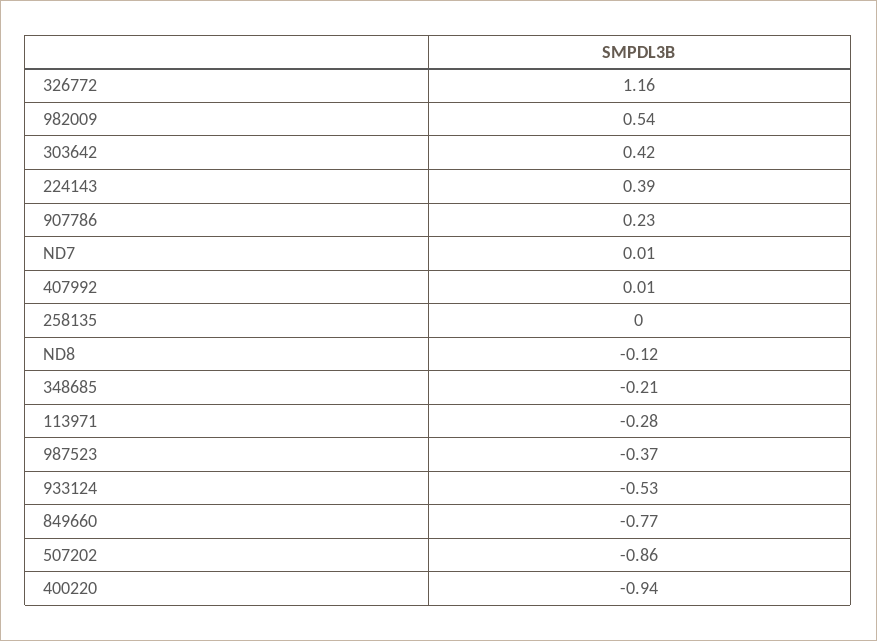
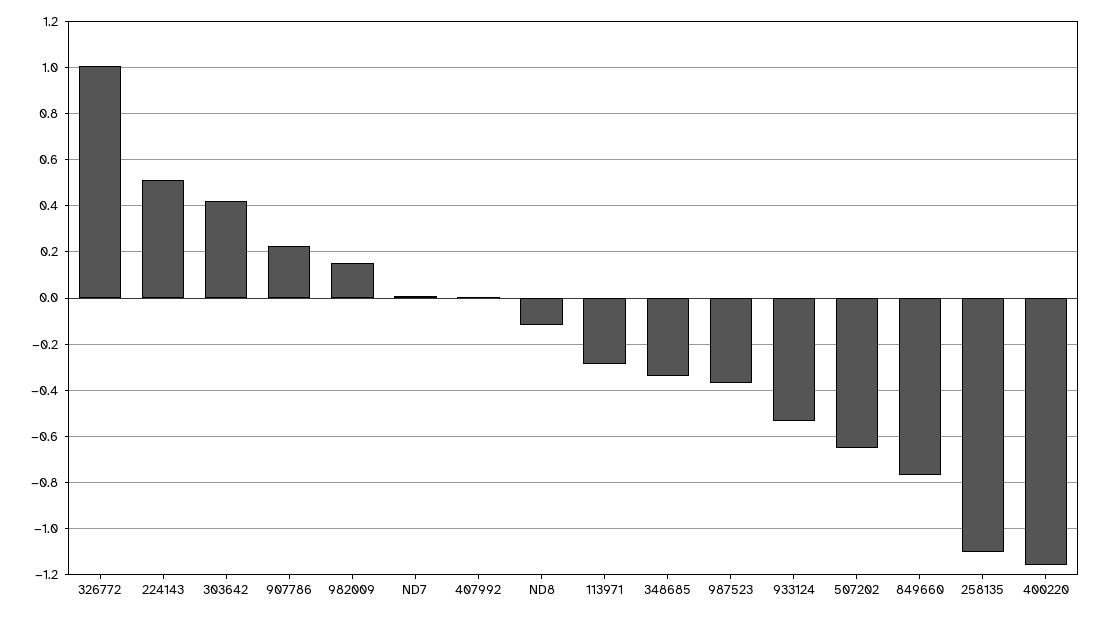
  {
-   "326772": 1.16,
+   "326772": 1,
-   "982009": 0.54,
+   "982009": 0.15,
    "303642": 0.42,
-   "224143": 0.39,
+   "224143": 0.5,
    "907786": 0.23,
    "ND7": 0.01,
    "407992": 0.01,
-   "258135": 0,
+   "258135": -1.1,
    "ND8": -0.12,
-   "348685": -0.21,
+   "348685": -0.35,
    "113971": -0.28,
    "987523": -0.37,
    "933124": -0.53,
    "849660": -0.77,
-   "507202": -0.86,
+   "507202": -0.65,
-   "400220": -0.94
+   "400220": -1.15
  }

